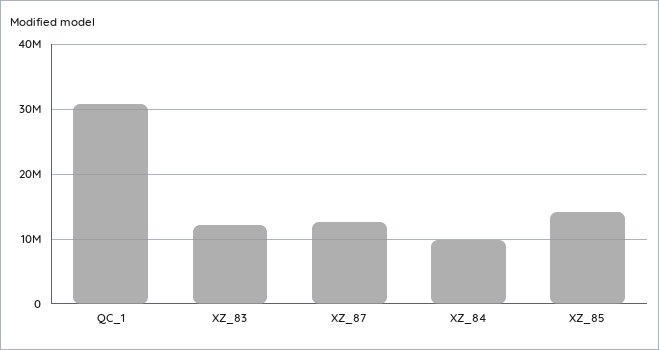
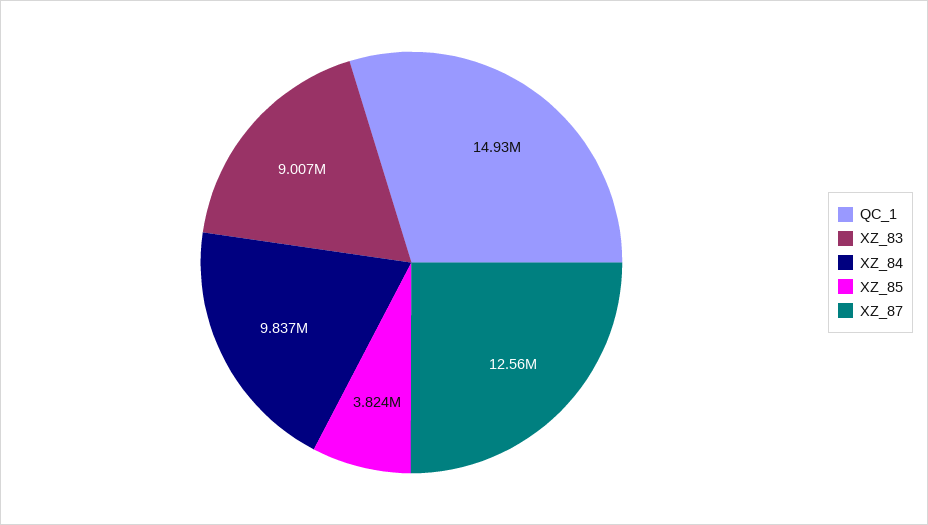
  {
-   "QC_1": 31000000,
+   "QC_1": 14930000,
-   "XZ_83": 12000000,
+   "XZ_83": 9007000,
    "XZ_87": 12560000,
    "XZ_84": 9837000,
-   "XZ_85": 14000000
+   "XZ_85": 3824000
  }

